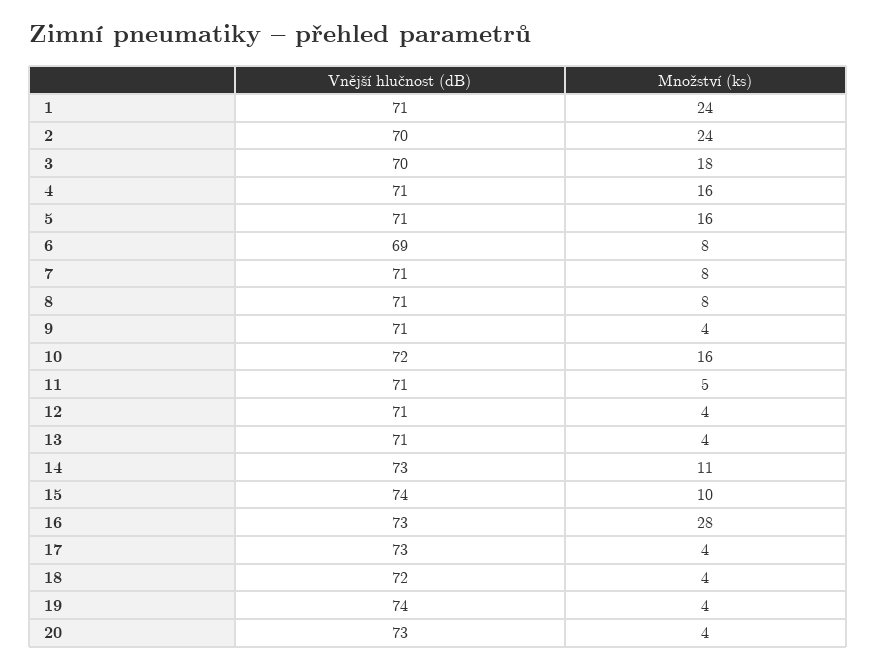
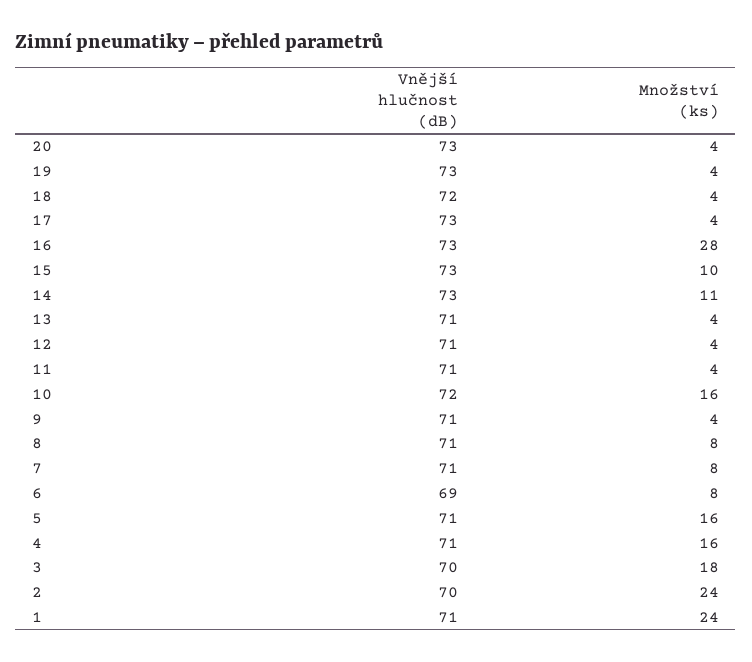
  {
    "Vnější hlučnost (dB)": {
      "1": 71,
      "2": 70,
      "3": 70,
      "4": 71,
      "5": 71,
      "6": 69,
      "7": 71,
      "8": 71,
      "9": 71,
      "10": 72,
      "11": 71,
      "12": 71,
      "13": 71,
      "14": 73,
-     "15": 74,
+     "15": 73,
      "16": 73,
      "17": 73,
      "18": 72,
-     "19": 74,
+     "19": 73,
      "20": 73
    },
    "Množství (ks)": {
      "1": 24,
      "2": 24,
      "3": 18,
      "4": 16,
      "5": 16,
      "6": 8,
      "7": 8,
      "8": 8,
      "9": 4,
      "10": 16,
-     "11": 5,
+     "11": 4,
      "12": 4,
      "13": 4,
      "14": 11,
      "15": 10,
      "16": 28,
      "17": 4,
      "18": 4,
      "19": 4,
      "20": 4
    }
  }

